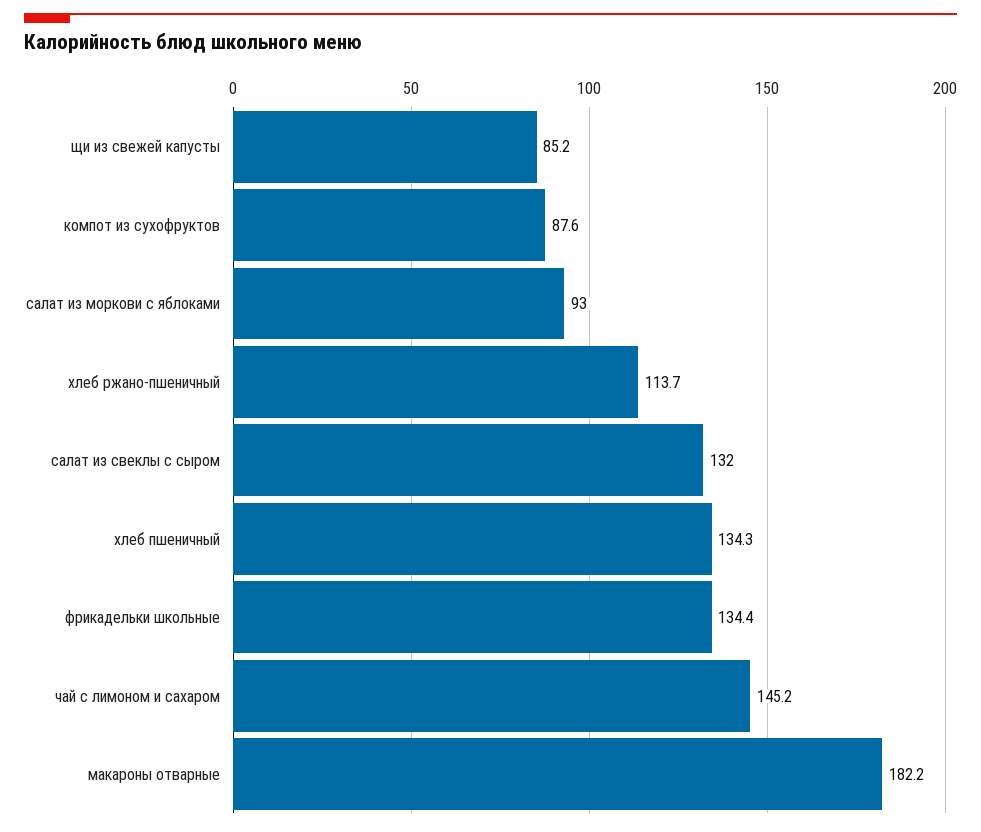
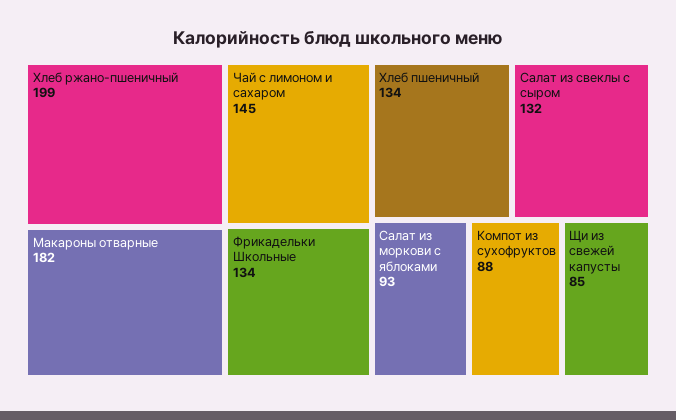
  {
    "щи из свежей капусты": 85.2,
    "компот из сухофруктов": 87.6,
    "салат из моркови с яблоками": 93,
-   "хлеб ржано-пшеничный": 113.7,
+   "хлеб ржано-пшеничный": 199,
    "салат из свеклы с сыром": 132,
    "хлеб пшеничный": 134.3,
    "фрикадельки школьные": 134.4,
    "чай с лимоном и сахаром": 145.2,
    "макароны отварные": 182.2
  }

